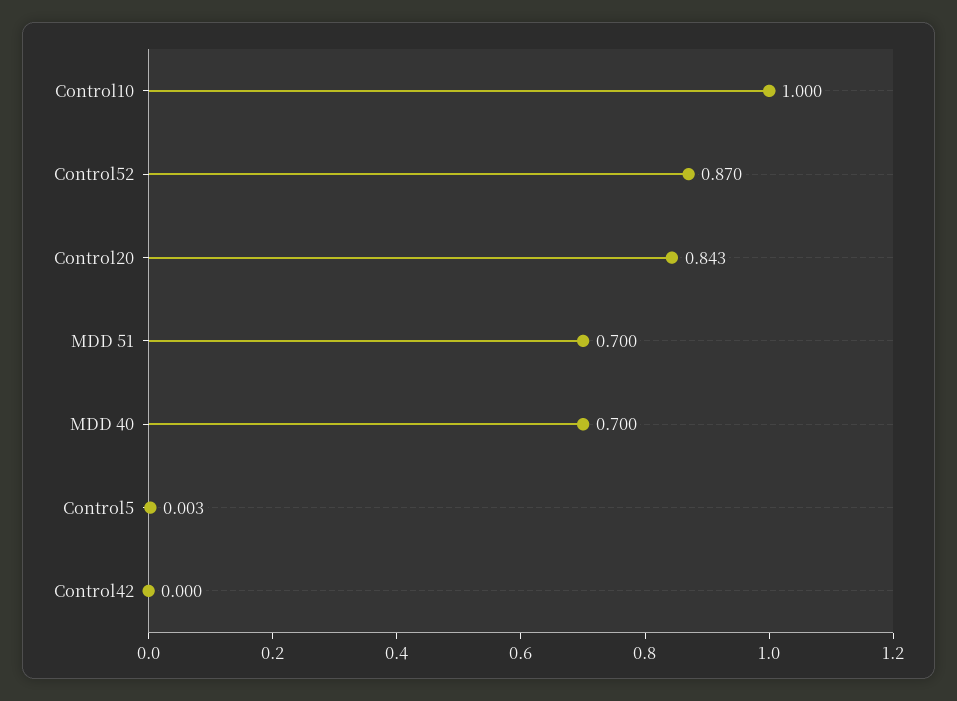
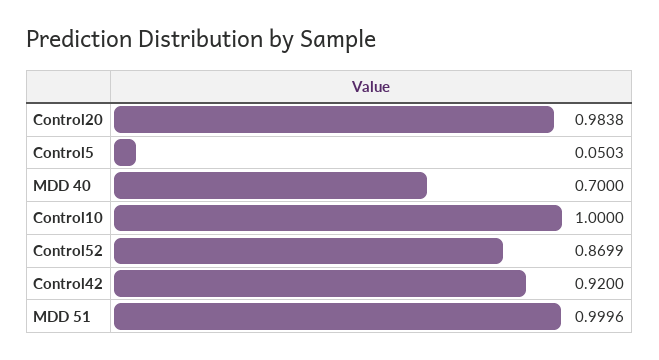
  {
    "Control10": 1,
    "Control52": 0.8699,
-   "Control20": 0.843,
+   "Control20": 0.9838,
-   "MDD 51": 0.7,
+   "MDD 51": 0.9996,
    "MDD 40": 0.7,
-   "Control5": 0.003,
+   "Control5": 0.0503,
-   "Control42": 0
+   "Control42": 0.92
  }

